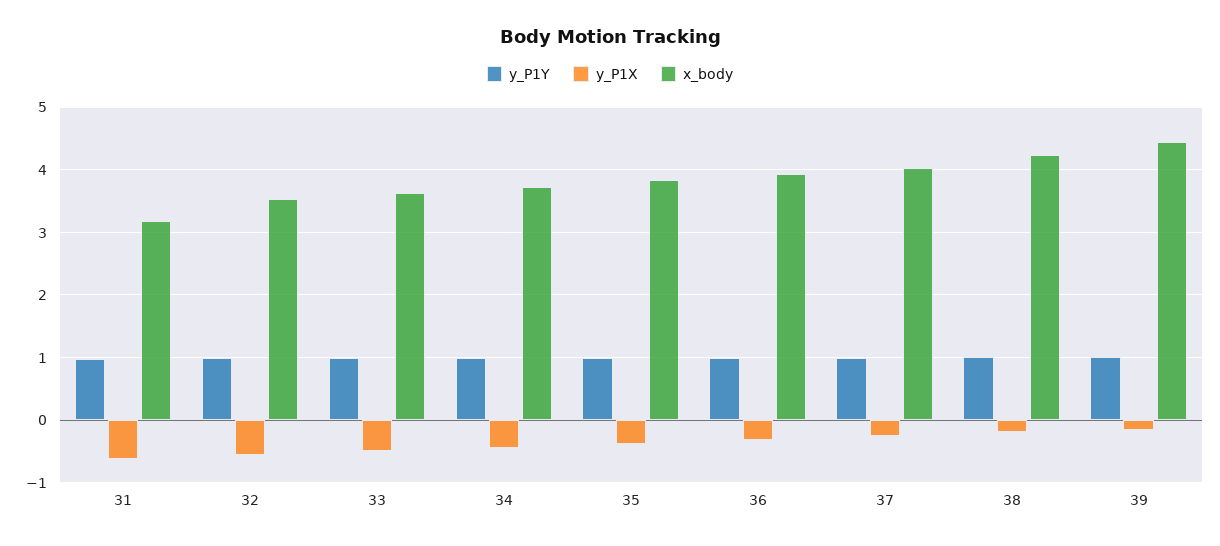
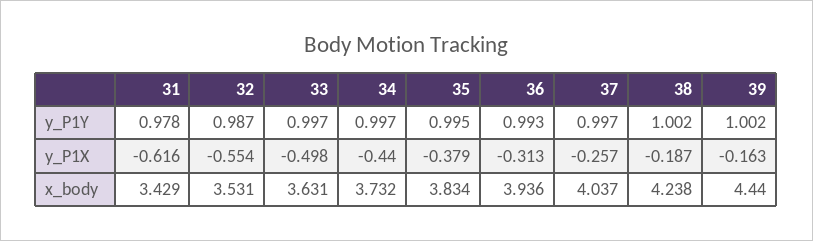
  {
    "y_P1Y": {
      "31": 0.978,
      "32": 0.987,
      "33": 0.997,
      "34": 0.997,
      "35": 0.995,
      "36": 0.993,
      "37": 0.997,
      "38": 1.002,
      "39": 1.002
    },
    "y_P1X": {
      "31": -0.616,
      "32": -0.554,
      "33": -0.498,
      "34": -0.44,
      "35": -0.379,
      "36": -0.313,
      "37": -0.257,
      "38": -0.187,
      "39": -0.163
    },
    "x_body": {
-     "31": 3.2,
+     "31": 3.429,
      "32": 3.531,
      "33": 3.631,
      "34": 3.732,
      "35": 3.834,
      "36": 3.936,
      "37": 4.037,
      "38": 4.238,
      "39": 4.44
    }
  }

